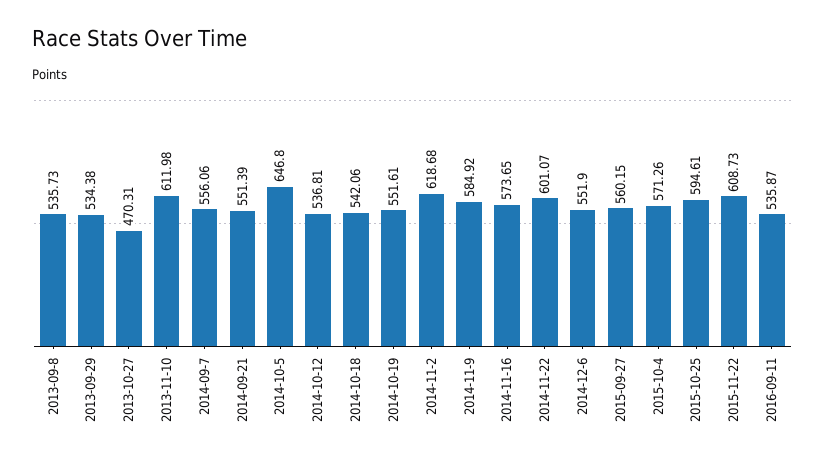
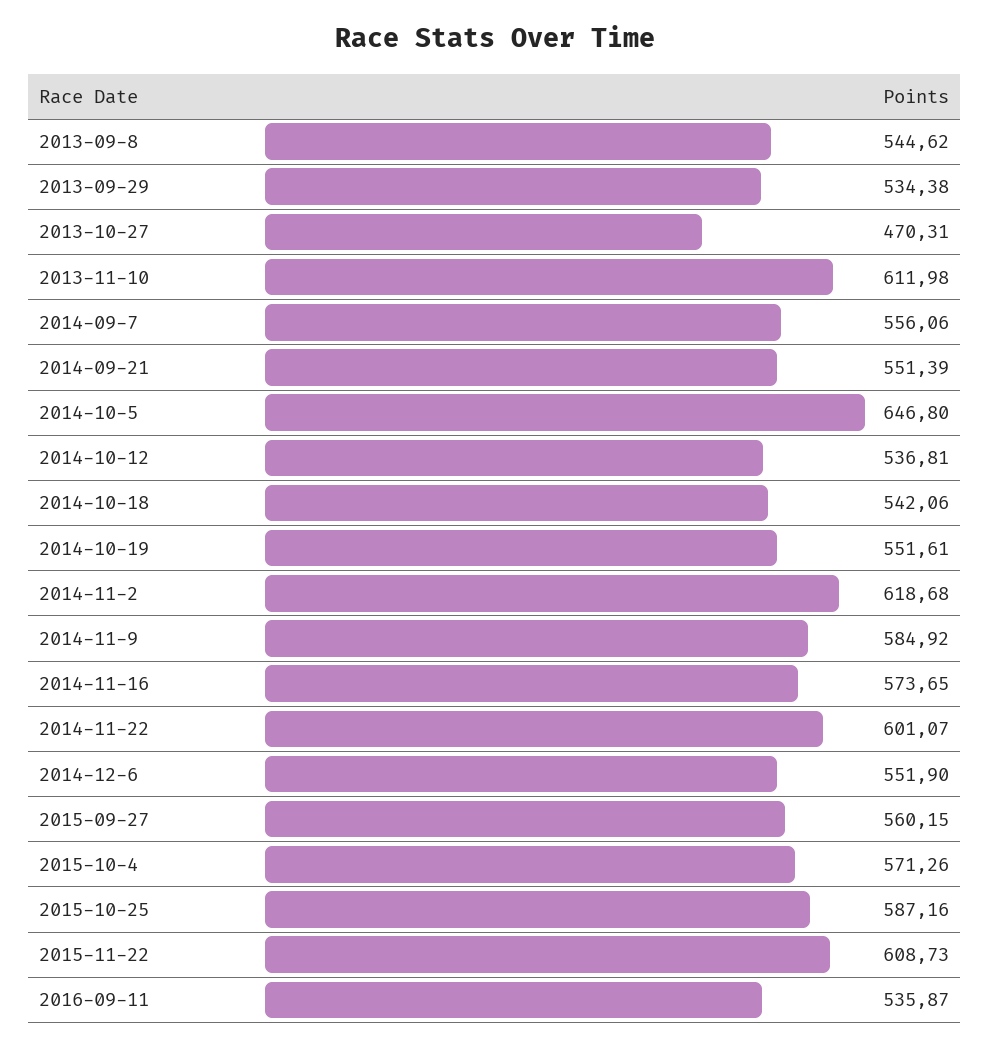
  {
-   "2013-09-8": 535.73,
+   "2013-09-8": 544.62,
    "2013-09-29": 534.38,
    "2013-10-27": 470.31,
    "2013-11-10": 611.98,
    "2014-09-7": 556.06,
    "2014-09-21": 551.39,
    "2014-10-5": 646.8,
    "2014-10-12": 536.81,
    "2014-10-18": 542.06,
    "2014-10-19": 551.61,
    "2014-11-2": 618.68,
    "2014-11-9": 584.92,
    "2014-11-16": 573.65,
    "2014-11-22": 601.07,
    "2014-12-6": 551.9,
    "2015-09-27": 560.15,
    "2015-10-4": 571.26,
-   "2015-10-25": 594.61,
+   "2015-10-25": 587.16,
    "2015-11-22": 608.73,
    "2016-09-11": 535.87
  }

